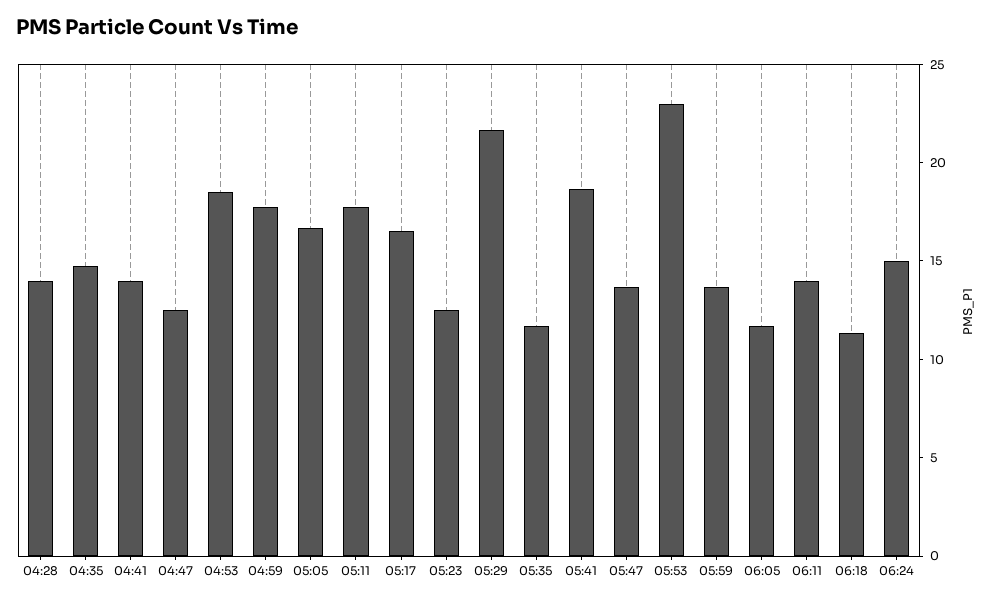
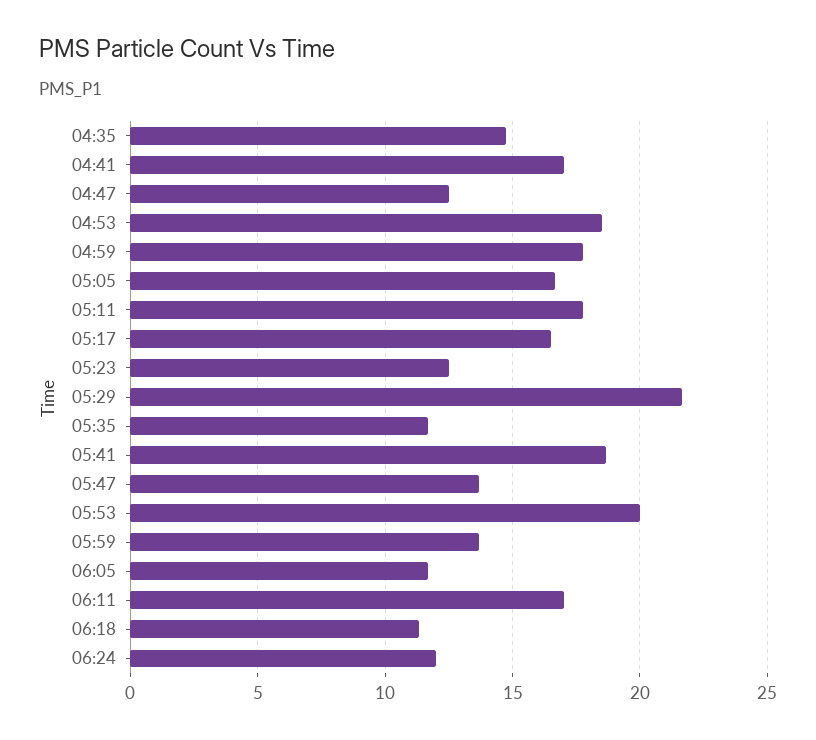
  {
-   "04:28": 14,
    "04:35": 15,
-   "04:41": 14,
+   "04:41": 17,
    "04:47": 12.5,
    "04:53": 18.5,
    "04:59": 18,
    "05:05": 16.5,
    "05:11": 18,
    "05:17": 16.5,
    "05:23": 12.5,
    "05:29": 21.5,
    "05:35": 11.5,
    "05:41": 18.5,
    "05:47": 13.5,
-   "05:53": 23,
+   "05:53": 20,
    "05:59": 13.5,
    "06:05": 11.5,
-   "06:11": 14,
+   "06:11": 17,
    "06:18": 11.5,
-   "06:24": 15
+   "06:24": 12
  }

